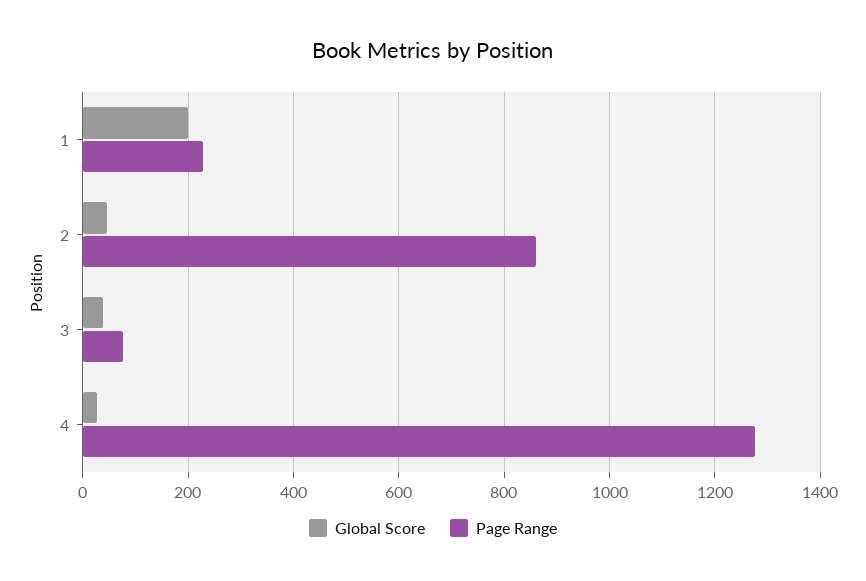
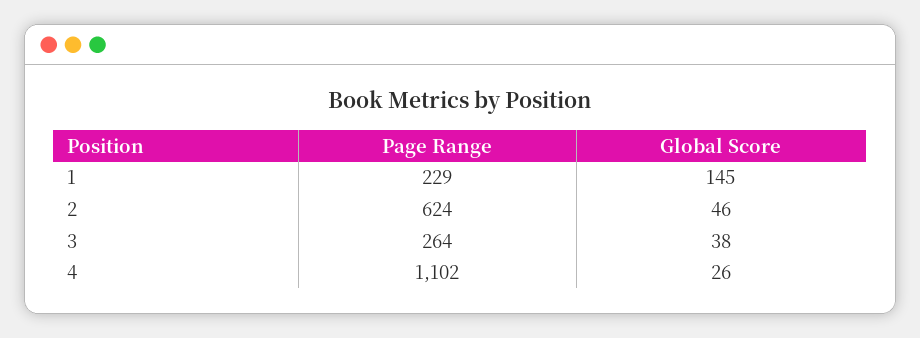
  {
    "Global Score": {
-     "1": 200,
+     "1": 145,
      "2": 46,
      "3": 38,
      "4": 26
    },
    "Page Range": {
      "1": 229,
-     "2": 860,
+     "2": 624,
-     "3": 80,
+     "3": 264,
-     "4": 1280
+     "4": 1102
    }
  }

